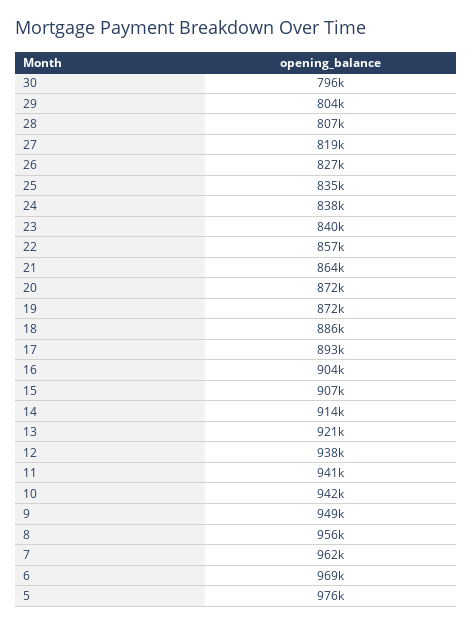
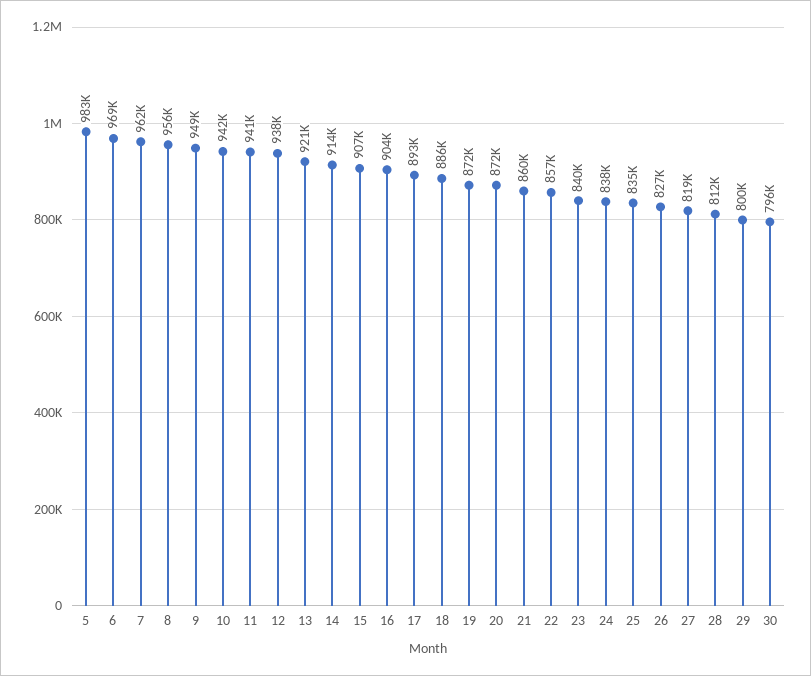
  {
    "30": 796000,
-   "29": 804000,
+   "29": 800000,
-   "28": 807000,
+   "28": 812000,
    "27": 819000,
    "26": 827000,
    "25": 835000,
    "24": 838000,
    "23": 840000,
    "22": 857000,
-   "21": 864000,
+   "21": 860000,
    "20": 872000,
    "19": 872000,
    "18": 886000,
    "17": 893000,
    "16": 904000,
    "15": 907000,
    "14": 914000,
    "13": 921000,
    "12": 938000,
    "11": 941000,
    "10": 942000,
    "9": 949000,
    "8": 956000,
    "7": 962000,
    "6": 969000,
-   "5": 976000
+   "5": 983000
  }

